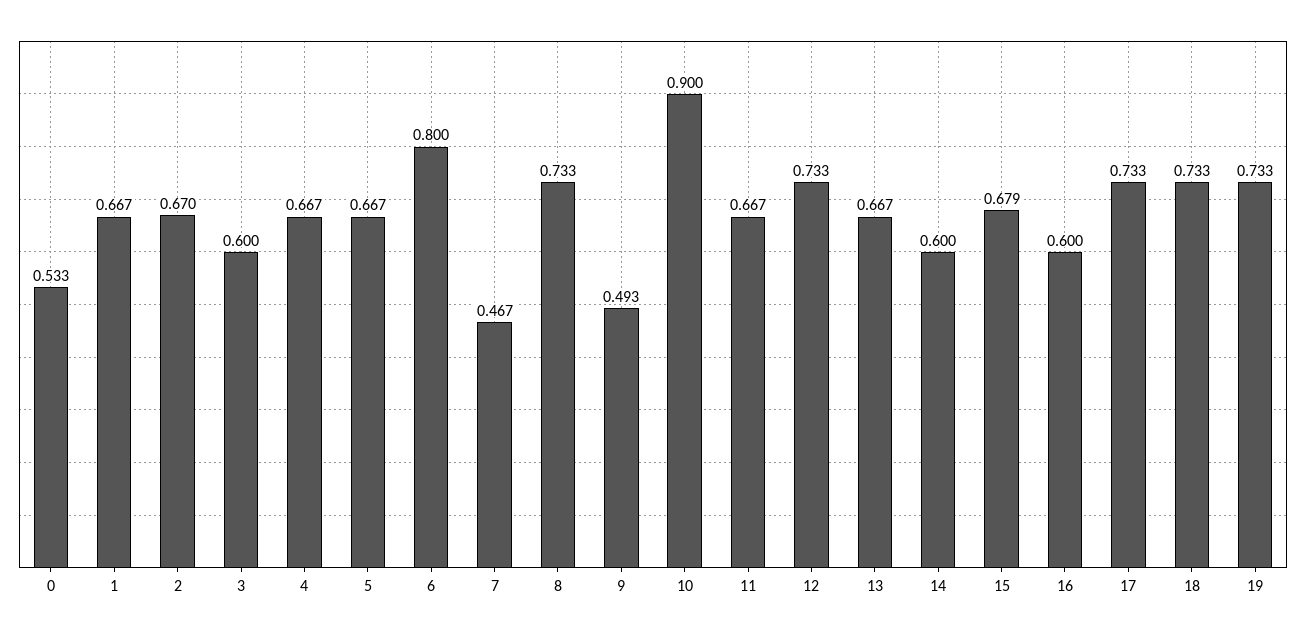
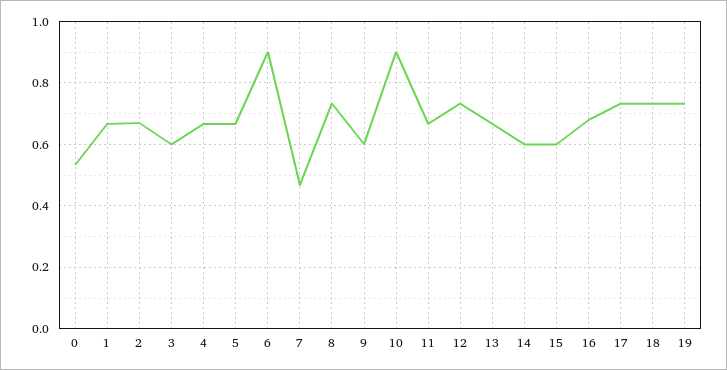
  {
    "0": 0.533,
    "1": 0.667,
    "2": 0.67,
    "3": 0.6,
    "4": 0.667,
    "5": 0.667,
-   "6": 0.8,
+   "6": 0.9,
    "7": 0.467,
    "8": 0.733,
-   "9": 0.493,
+   "9": 0.6,
    "10": 0.9,
    "11": 0.667,
    "12": 0.733,
    "13": 0.667,
    "14": 0.6,
-   "15": 0.679,
+   "15": 0.6,
-   "16": 0.6,
+   "16": 0.68,
    "17": 0.733,
    "18": 0.733,
    "19": 0.733
  }

